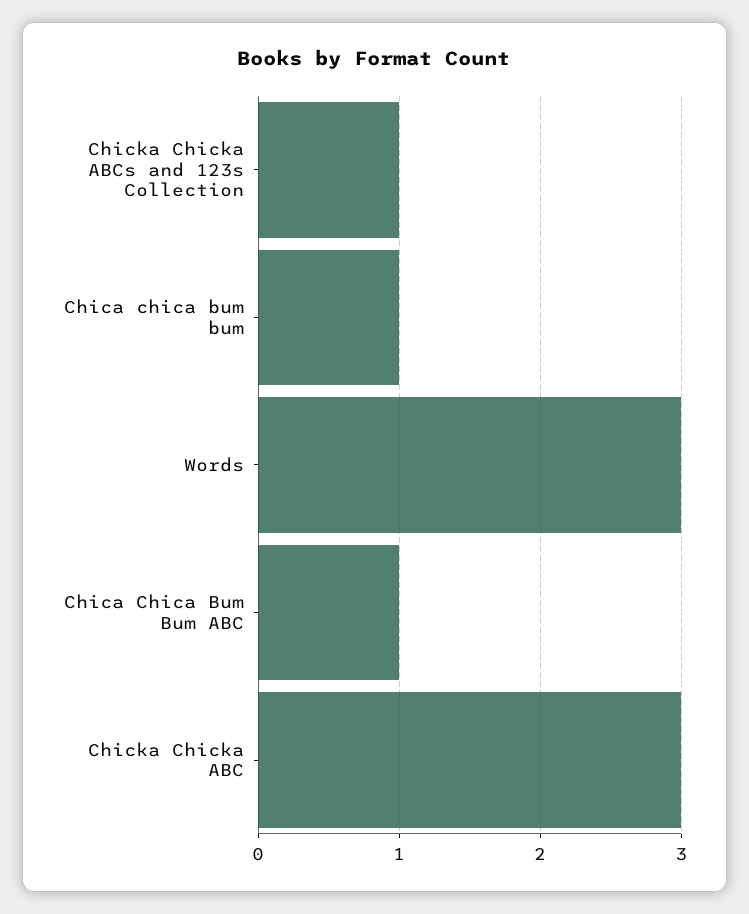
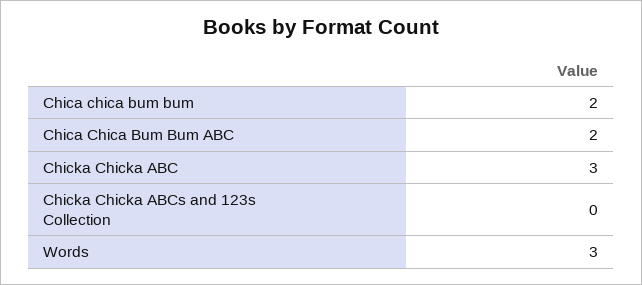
  {
-   "Chicka Chicka ABCs and 123s Collection": 1,
+   "Chicka Chicka ABCs and 123s Collection": 0,
-   "Chica chica bum bum": 1,
+   "Chica chica bum bum": 2,
    "Words": 3,
-   "Chica Chica Bum Bum ABC": 1,
+   "Chica Chica Bum Bum ABC": 2,
    "Chicka Chicka ABC": 3
  }

